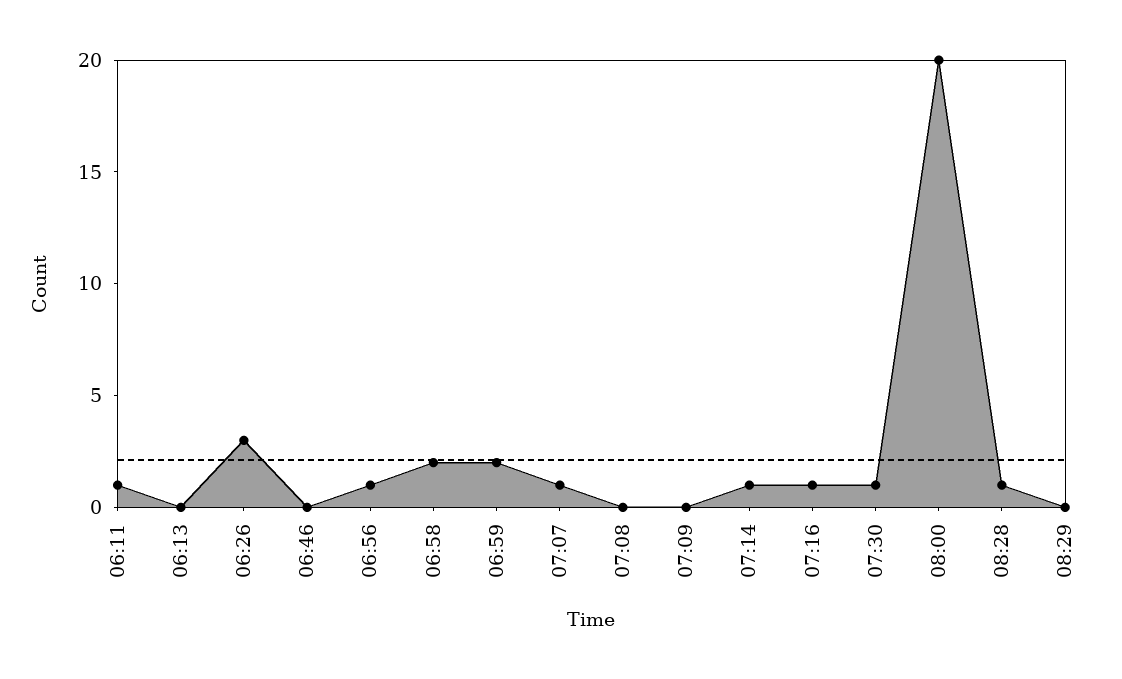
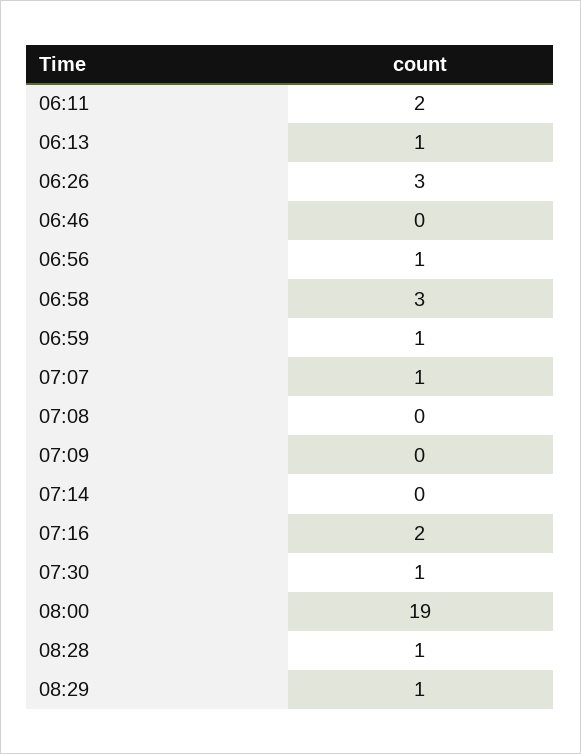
  {
-   "06:11": 1,
+   "06:11": 2,
-   "06:13": 0,
+   "06:13": 1,
    "06:26": 3,
    "06:46": 0,
    "06:56": 1,
-   "06:58": 2,
+   "06:58": 3,
-   "06:59": 2,
+   "06:59": 1,
    "07:07": 1,
    "07:08": 0,
    "07:09": 0,
-   "07:14": 1,
+   "07:14": 0,
-   "07:16": 1,
+   "07:16": 2,
    "07:30": 1,
-   "08:00": 20,
+   "08:00": 19,
    "08:28": 1,
-   "08:29": 0
+   "08:29": 1
  }

